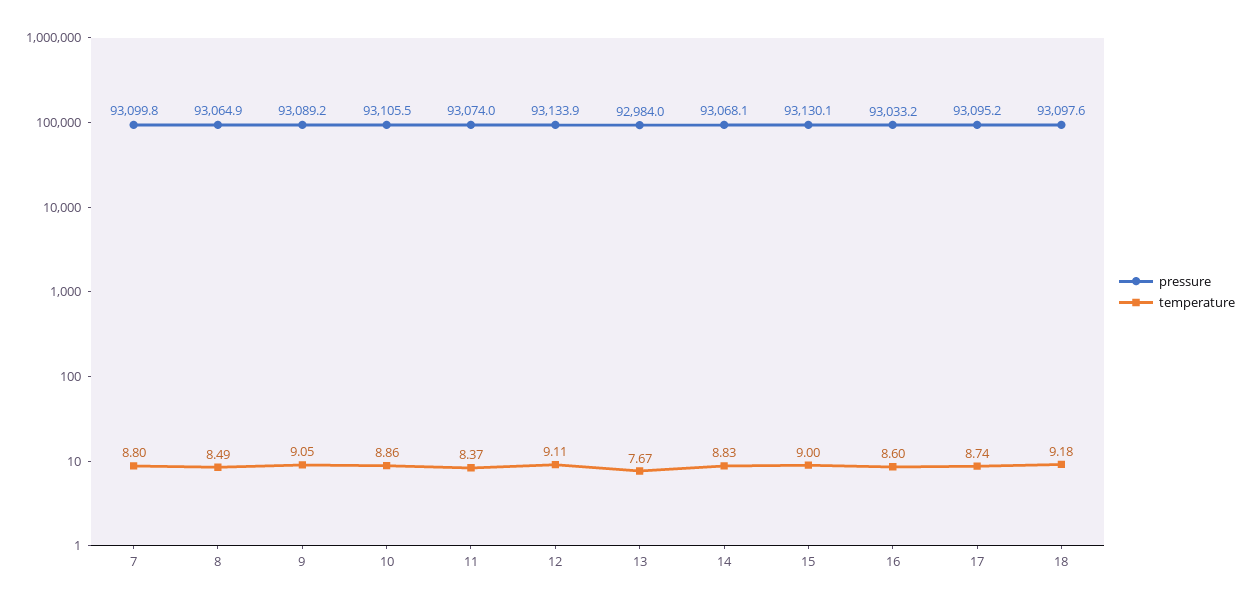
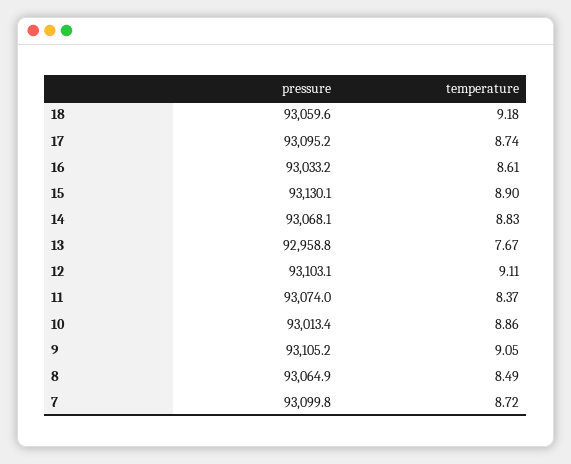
  {
    "pressure": {
      "7": 93099.8,
      "8": 93064.9,
-     "9": 93089.2,
+     "9": 93105.2,
-     "10": 93105.5,
+     "10": 93013.4,
      "11": 93074,
-     "12": 93133.9,
+     "12": 93103.1,
-     "13": 92984,
+     "13": 92958.8,
      "14": 93068.1,
      "15": 93130.1,
      "16": 93033.2,
      "17": 93095.2,
-     "18": 93097.6
+     "18": 93059.6
    },
    "temperature": {
-     "7": 8.8,
+     "7": 8.72,
      "8": 8.49,
      "9": 9.05,
      "10": 8.86,
      "11": 8.37,
      "12": 9.11,
      "13": 7.67,
      "14": 8.83,
-     "15": 9,
+     "15": 8.9,
-     "16": 8.6,
+     "16": 8.61,
      "17": 8.74,
      "18": 9.18
    }
  }

